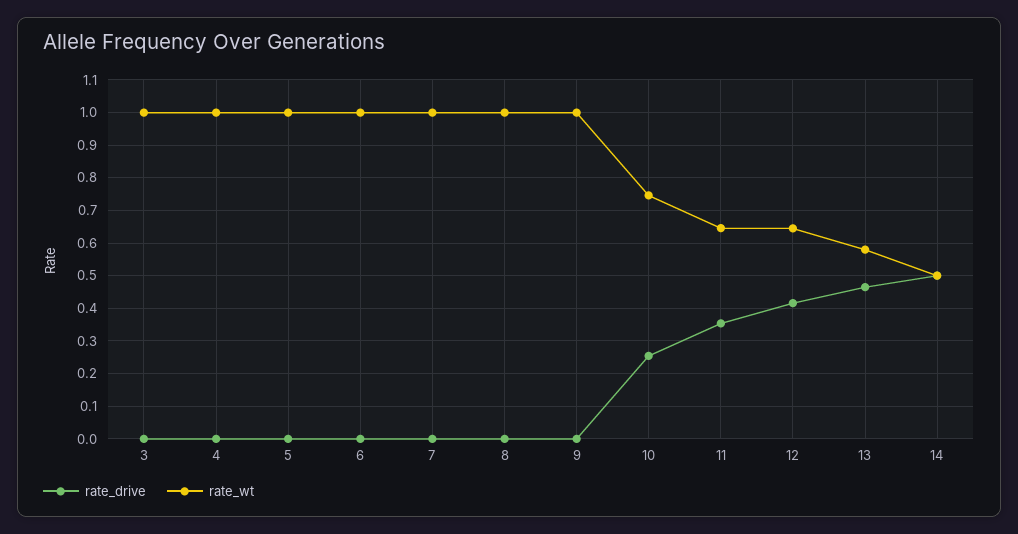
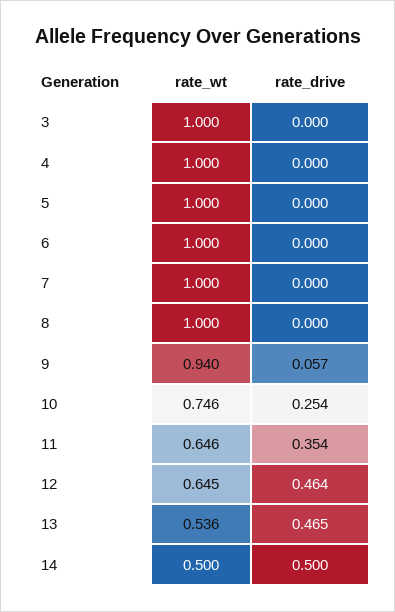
  {
    "rate_drive": {
      "3": 0,
      "4": 0,
      "5": 0,
      "6": 0,
      "7": 0,
      "8": 0,
-     "9": 0,
+     "9": 0.057,
      "10": 0.254,
      "11": 0.354,
-     "12": 0.42,
+     "12": 0.464,
      "13": 0.465,
      "14": 0.5
    },
    "rate_wt": {
      "3": 1,
      "4": 1,
      "5": 1,
      "6": 1,
      "7": 1,
      "8": 1,
-     "9": 1,
+     "9": 0.94,
      "10": 0.746,
      "11": 0.646,
      "12": 0.645,
-     "13": 0.58,
+     "13": 0.536,
      "14": 0.5
    }
  }

